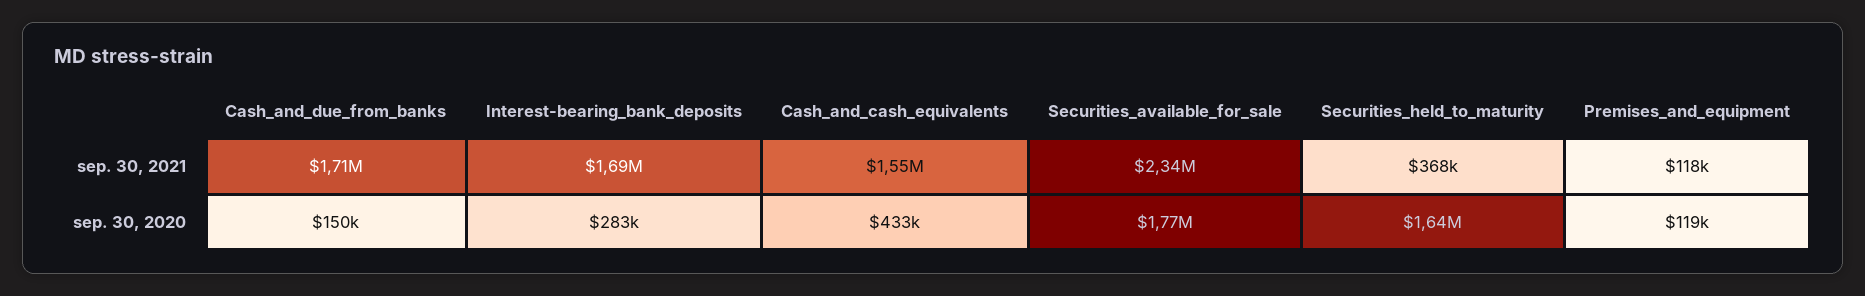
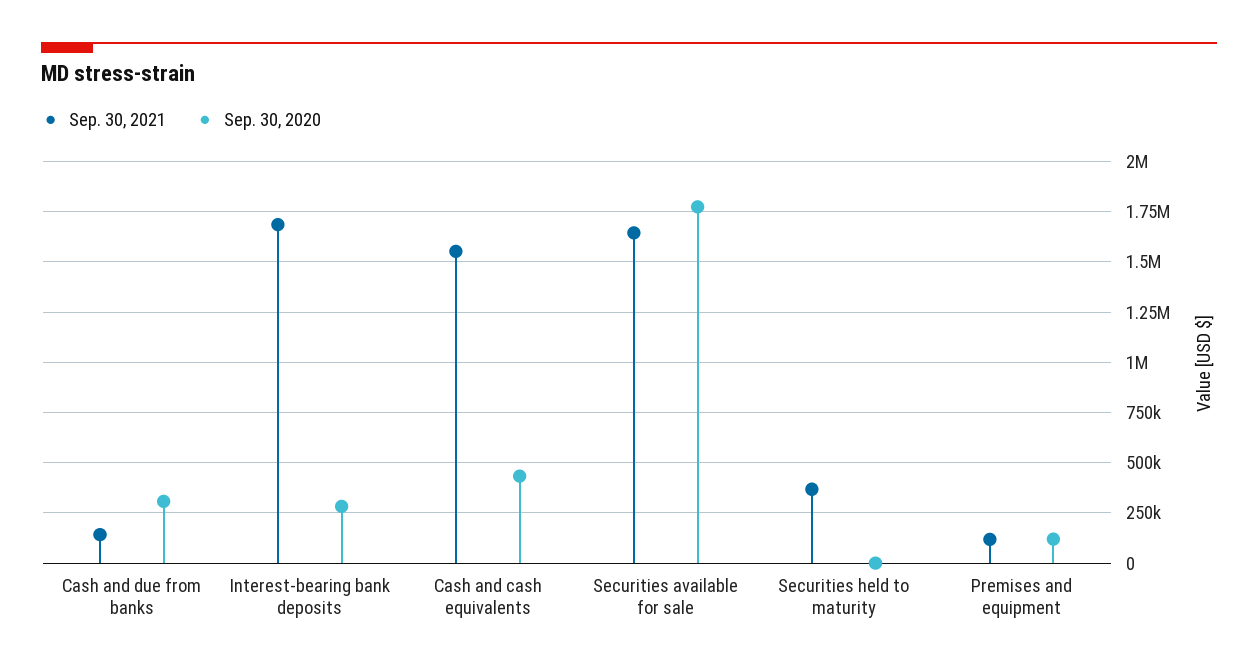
  {
    "sep. 30, 2021": {
-     "Cash_and_due_from_banks": 1710000,
+     "Cash_and_due_from_banks": 150000,
      "Interest-bearing_bank_deposits": 1690000,
      "Cash_and_cash_equivalents": 1550000,
-     "Securities_available_for_sale": 2340000,
+     "Securities_available_for_sale": 1650000,
      "Securities_held_to_maturity": 368000,
      "Premises_and_equipment": 118000
    },
    "sep. 30, 2020": {
-     "Cash_and_due_from_banks": 150000,
+     "Cash_and_due_from_banks": 300000,
      "Interest-bearing_bank_deposits": 283000,
      "Cash_and_cash_equivalents": 433000,
      "Securities_available_for_sale": 1770000,
-     "Securities_held_to_maturity": 1640000,
+     "Securities_held_to_maturity": 0,
      "Premises_and_equipment": 119000
    }
  }

